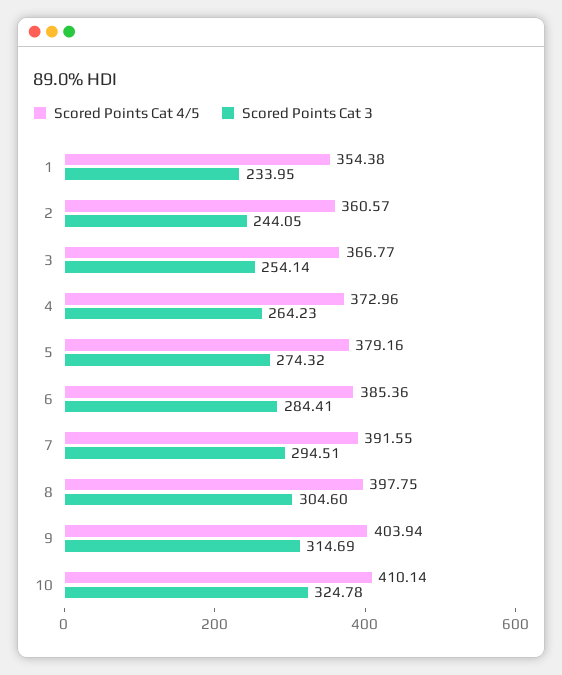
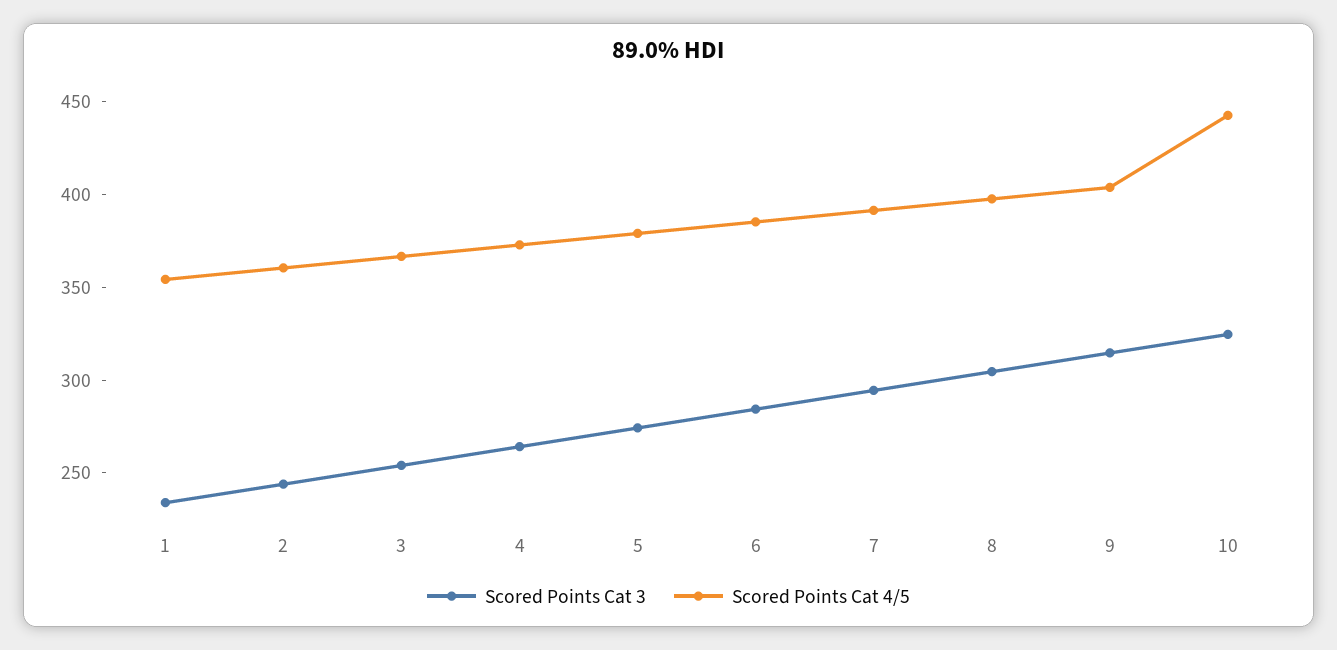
  {
    "Scored Points Cat 4/5": {
      "1": 354.38,
      "2": 360.57,
      "3": 366.77,
      "4": 372.96,
      "5": 379.16,
      "6": 385.36,
      "7": 391.55,
      "8": 397.75,
      "9": 403.94,
-     "10": 410.14
+     "10": 440
    },
    "Scored Points Cat 3": {
      "1": 233.95,
      "2": 244.05,
      "3": 254.14,
      "4": 264.23,
      "5": 274.32,
      "6": 284.41,
      "7": 294.51,
      "8": 304.6,
      "9": 314.69,
      "10": 324.78
    }
  }

